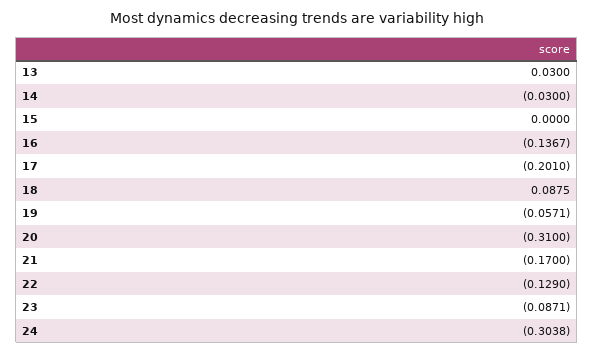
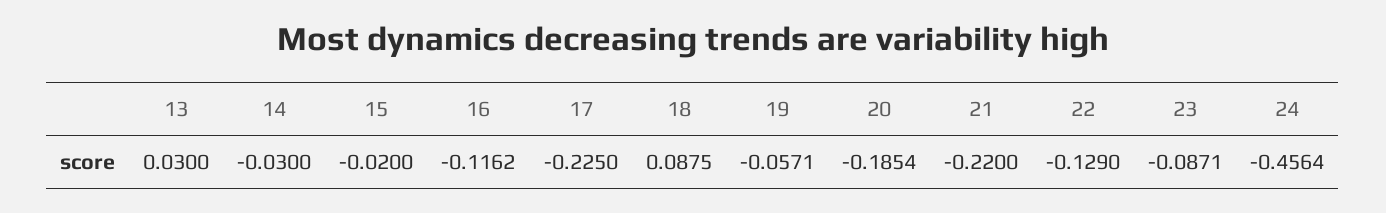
  {
    "13": 0.03,
    "14": -0.03,
-   "15": 0,
+   "15": -0.02,
-   "16": -0.1367,
+   "16": -0.1162,
-   "17": -0.201,
+   "17": -0.225,
    "18": 0.0875,
    "19": -0.0571,
-   "20": -0.31,
+   "20": -0.1854,
-   "21": -0.17,
+   "21": -0.22,
    "22": -0.129,
    "23": -0.0871,
-   "24": -0.3038
+   "24": -0.4564
  }

